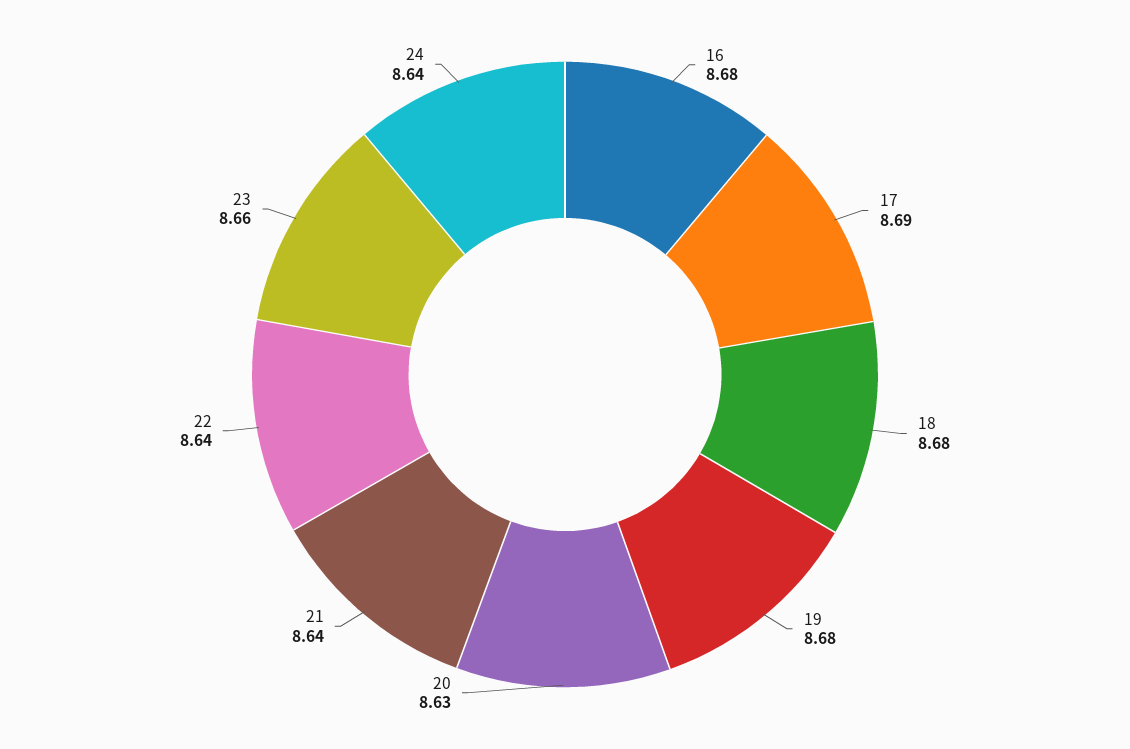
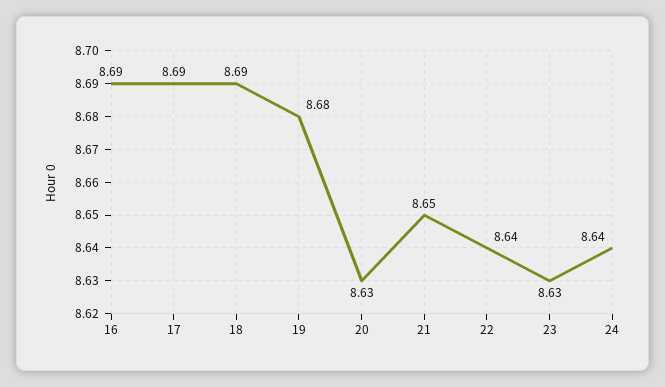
  {
-   "16": 8.68,
+   "16": 8.69,
    "17": 8.69,
-   "18": 8.68,
+   "18": 8.69,
    "19": 8.68,
    "20": 8.63,
-   "21": 8.64,
+   "21": 8.65,
    "22": 8.64,
-   "23": 8.66,
+   "23": 8.63,
    "24": 8.64
  }

